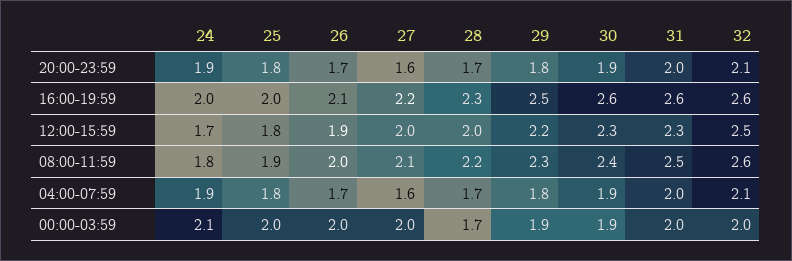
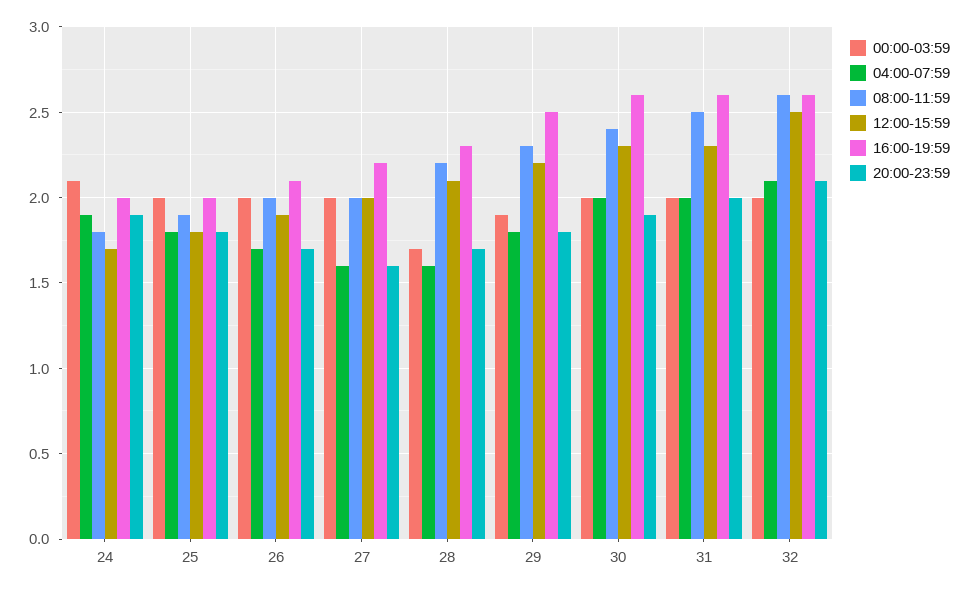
  {
    "20:00-23:59": {
      "24": 1.9,
      "25": 1.8,
      "26": 1.7,
      "27": 1.6,
      "28": 1.7,
      "29": 1.8,
      "30": 1.9,
      "31": 2,
      "32": 2.1
    },
    "16:00-19:59": {
      "24": 2,
      "25": 2,
      "26": 2.1,
      "27": 2.2,
      "28": 2.3,
      "29": 2.5,
      "30": 2.6,
      "31": 2.6,
      "32": 2.6
    },
    "12:00-15:59": {
      "24": 1.7,
      "25": 1.8,
      "26": 1.9,
      "27": 2,
-     "28": 2,
+     "28": 2.1,
      "29": 2.2,
      "30": 2.3,
      "31": 2.3,
      "32": 2.5
    },
    "08:00-11:59": {
      "24": 1.8,
      "25": 1.9,
      "26": 2,
-     "27": 2.1,
+     "27": 2,
      "28": 2.2,
      "29": 2.3,
      "30": 2.4,
      "31": 2.5,
      "32": 2.6
    },
    "04:00-07:59": {
      "24": 1.9,
      "25": 1.8,
      "26": 1.7,
      "27": 1.6,
-     "28": 1.7,
+     "28": 1.6,
      "29": 1.8,
-     "30": 1.9,
+     "30": 2,
      "31": 2,
      "32": 2.1
    },
    "00:00-03:59": {
      "24": 2.1,
      "25": 2,
      "26": 2,
      "27": 2,
      "28": 1.7,
      "29": 1.9,
-     "30": 1.9,
+     "30": 2,
      "31": 2,
      "32": 2
    }
  }

